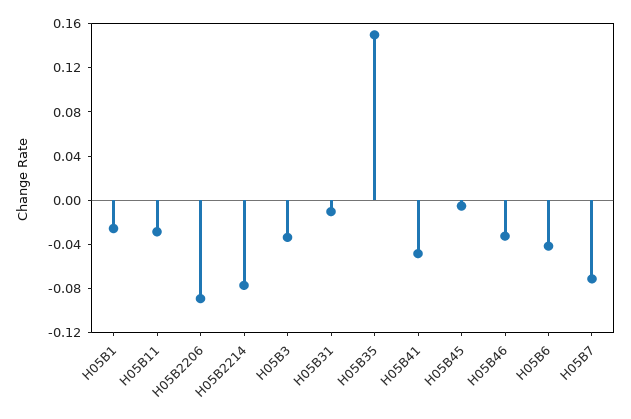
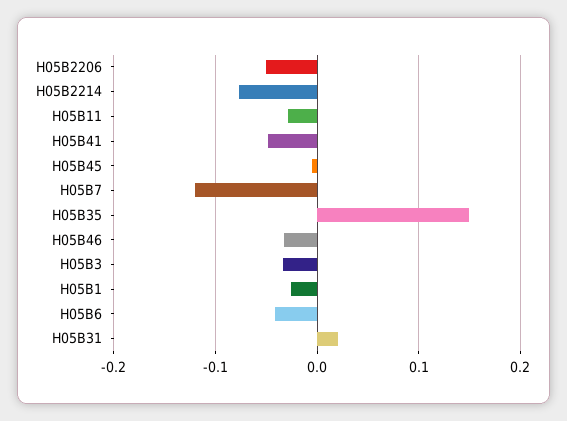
  {
    "H05B1": -0.03,
    "H05B11": -0.03,
-   "H05B2206": -0.09,
+   "H05B2206": -0.05,
    "H05B2214": -0.08,
    "H05B3": -0.03,
-   "H05B31": -0.01,
+   "H05B31": 0.02,
    "H05B35": 0.15,
    "H05B41": -0.05,
    "H05B45": -0.01,
    "H05B46": -0.03,
    "H05B6": -0.04,
-   "H05B7": -0.07
+   "H05B7": -0.12
  }

